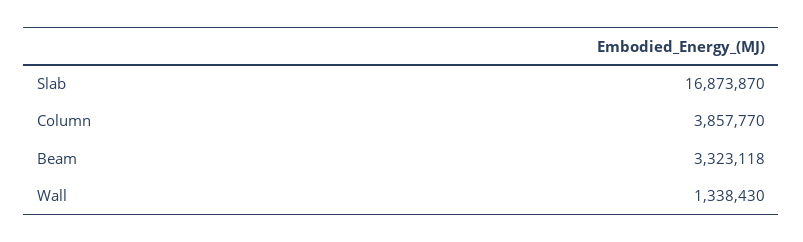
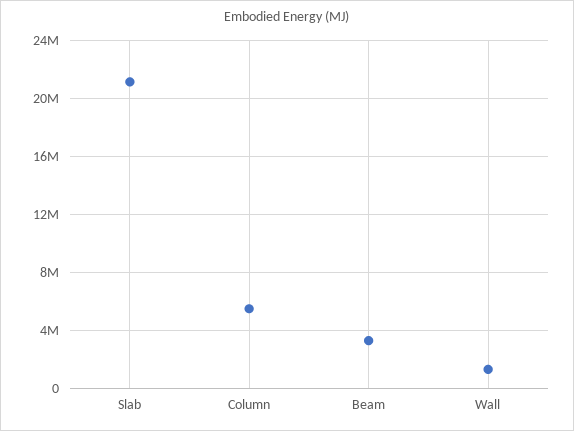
  {
-   "Slab": 16873870,
+   "Slab": 21000000,
-   "Column": 3857770,
+   "Column": 5500000,
    "Beam": 3323118,
    "Wall": 1338430
  }

